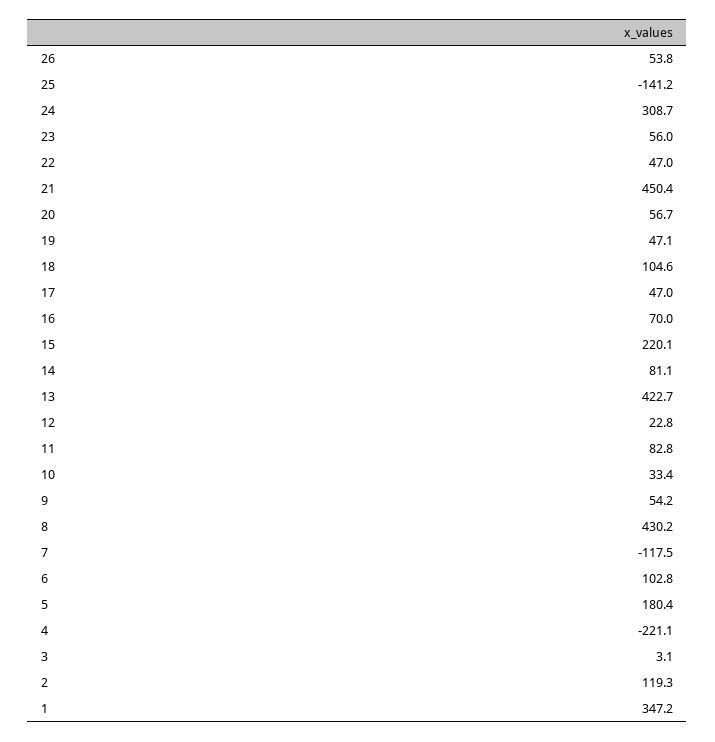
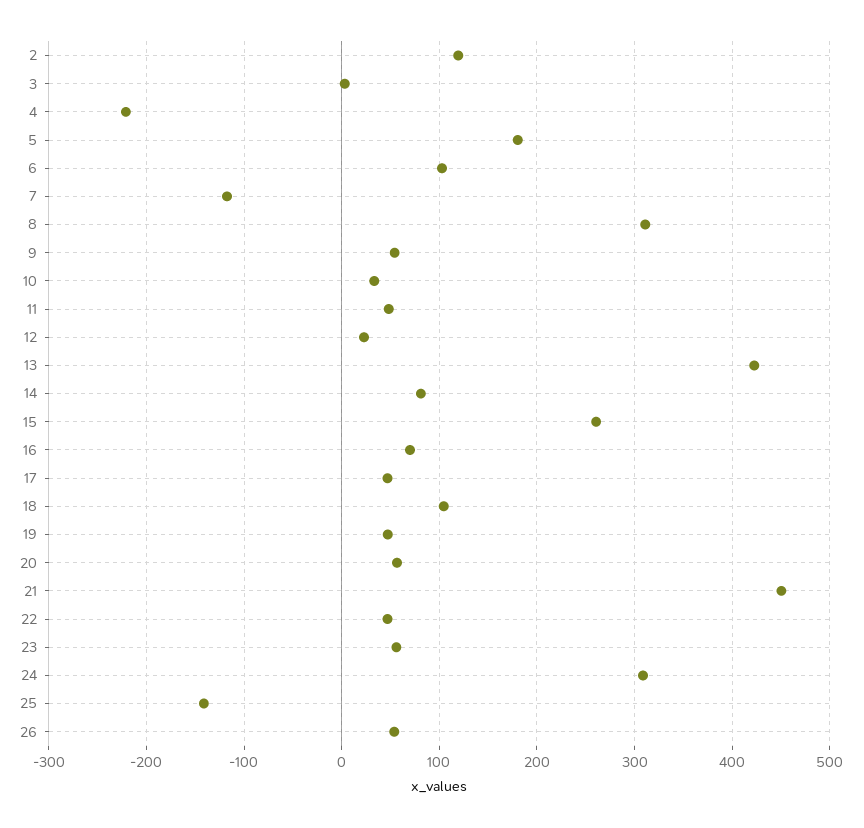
  {
    "26": 53.8,
    "25": -141.2,
    "24": 308.7,
    "23": 56,
    "22": 47,
    "21": 450.4,
    "20": 56.7,
    "19": 47.1,
    "18": 104.6,
    "17": 47,
    "16": 70,
-   "15": 220.1,
+   "15": 260,
    "14": 81.1,
    "13": 422.7,
    "12": 22.8,
-   "11": 82.8,
+   "11": 50,
    "10": 33.4,
    "9": 54.2,
-   "8": 430.2,
+   "8": 310,
    "7": -117.5,
    "6": 102.8,
    "5": 180.4,
    "4": -221.1,
    "3": 3.1,
-   "2": 119.3,
+   "2": 119.3
-   "1": 347.2
  }

